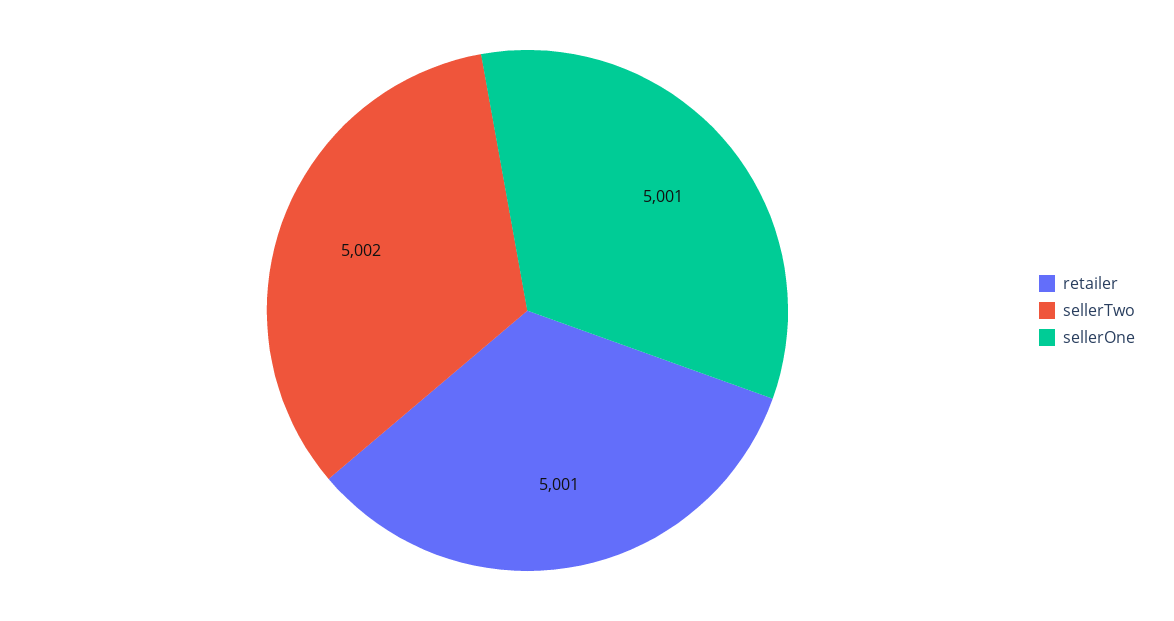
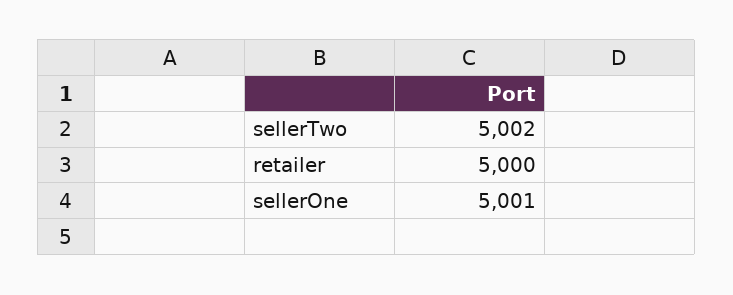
  {
-   "retailer": 5001,
+   "retailer": 5000,
    "sellerTwo": 5002,
    "sellerOne": 5001
  }

